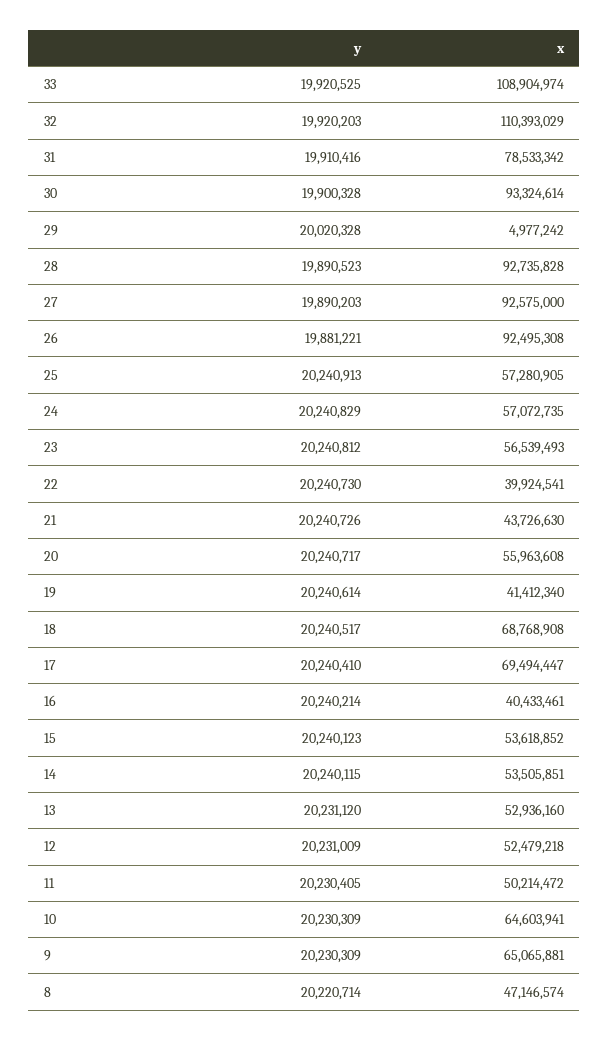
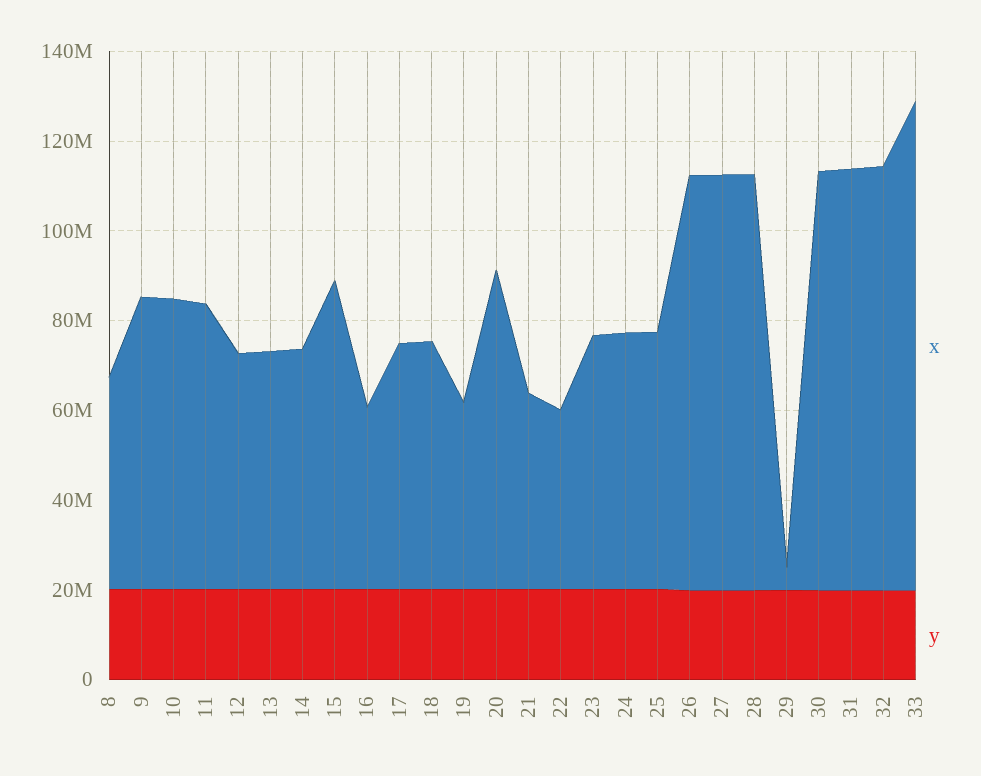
  {
    "y": {
      "33": 19920525,
      "32": 19920203,
      "31": 19910416,
      "30": 19900328,
      "29": 20020328,
      "28": 19890523,
      "27": 19890203,
      "26": 19881221,
      "25": 20240913,
      "24": 20240829,
      "23": 20240812,
      "22": 20240730,
      "21": 20240726,
      "20": 20240717,
      "19": 20240614,
      "18": 20240517,
      "17": 20240410,
      "16": 20240214,
      "15": 20240123,
      "14": 20240115,
      "13": 20231120,
      "12": 20231009,
      "11": 20230405,
      "10": 20230309,
      "9": 20230309,
      "8": 20220714
    },
    "x": {
      "33": 108904974,
-     "32": 110393029,
+     "32": 95000000,
-     "31": 78533342,
+     "31": 95000000,
      "30": 93324614,
      "29": 4977242,
      "28": 92735828,
      "27": 92575000,
      "26": 92495308,
      "25": 57280905,
      "24": 57072735,
      "23": 56539493,
      "22": 39924541,
      "21": 43726630,
-     "20": 55963608,
+     "20": 70000000,
      "19": 41412340,
-     "18": 68768908,
+     "18": 55000000,
-     "17": 69494447,
+     "17": 55000000,
      "16": 40433461,
-     "15": 53618852,
+     "15": 70000000,
      "14": 53505851,
      "13": 52936160,
      "12": 52479218,
-     "11": 50214472,
+     "11": 65000000,
      "10": 64603941,
      "9": 65065881,
      "8": 47146574
    }
  }

